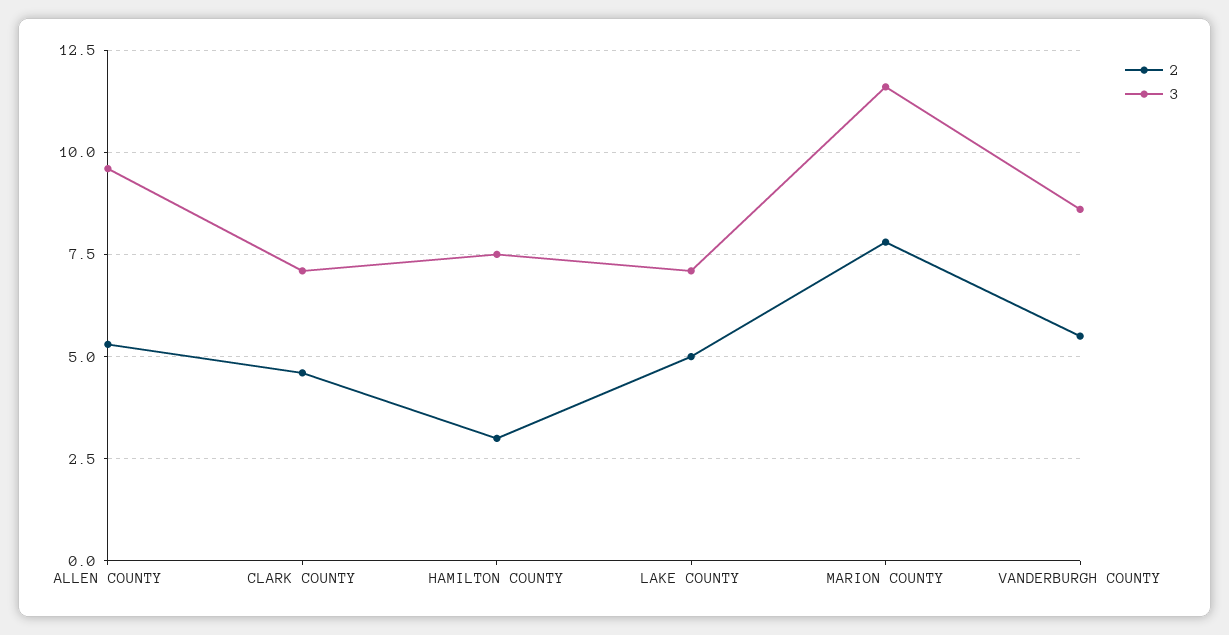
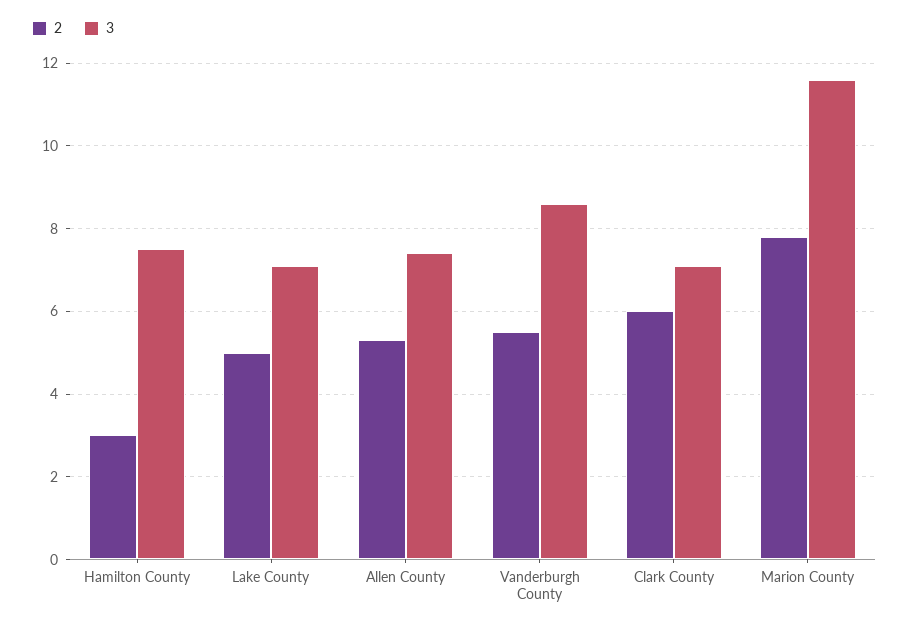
  {
    "2": {
      "ALLEN COUNTY": 5.5,
-     "CLARK COUNTY": 4.5,
+     "CLARK COUNTY": 6,
      "HAMILTON COUNTY": 3,
      "LAKE COUNTY": 5,
      "MARION COUNTY": 8,
      "VANDERBURGH COUNTY": 5.5
    },
    "3": {
-     "ALLEN COUNTY": 9.5,
+     "ALLEN COUNTY": 7.5,
      "CLARK COUNTY": 7,
      "HAMILTON COUNTY": 7.5,
      "LAKE COUNTY": 7,
      "MARION COUNTY": 11.5,
      "VANDERBURGH COUNTY": 8.5
    }
  }

